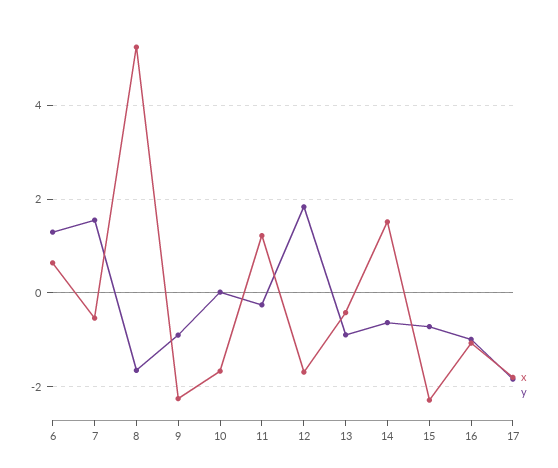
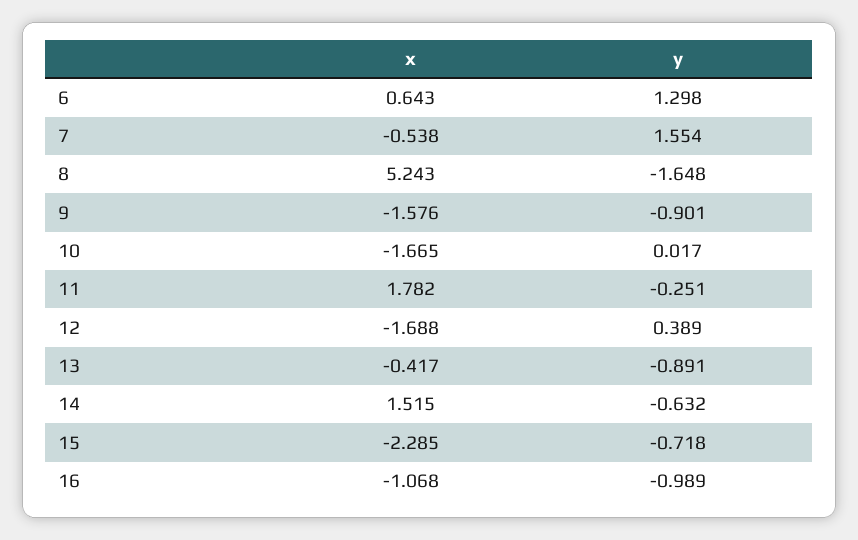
  {
    "x": {
      "6": 0.643,
      "7": -0.538,
      "8": 5.243,
-     "9": -2.2,
+     "9": -1.576,
      "10": -1.665,
-     "11": 1.2,
+     "11": 1.782,
      "12": -1.688,
      "13": -0.417,
      "14": 1.515,
      "15": -2.285,
-     "16": -1.068,
+     "16": -1.068
-     "17": -1.8
    },
    "y": {
      "6": 1.298,
      "7": 1.554,
      "8": -1.648,
      "9": -0.901,
      "10": 0.017,
      "11": -0.251,
-     "12": 1.8,
+     "12": 0.389,
      "13": -0.891,
      "14": -0.632,
      "15": -0.718,
-     "16": -0.989,
+     "16": -0.989
-     "17": -1.8
    }
  }

